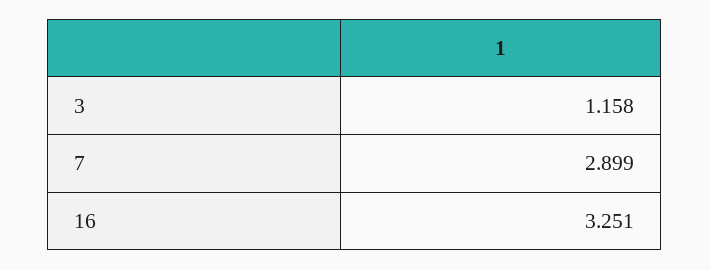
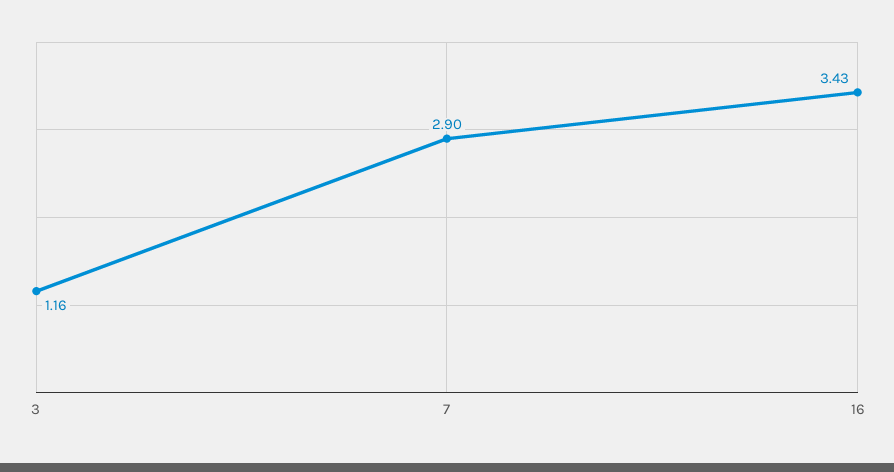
  {
    "3": 1.158,
    "7": 2.899,
-   "16": 3.251
+   "16": 3.43
  }

